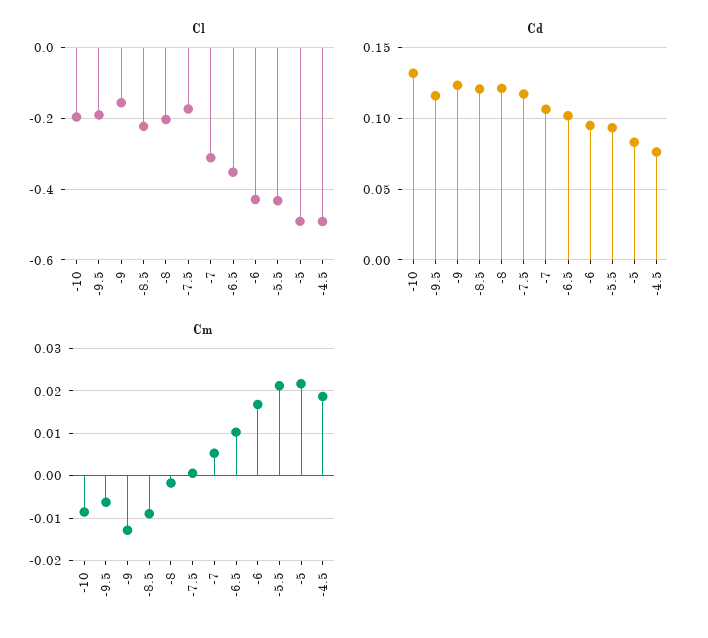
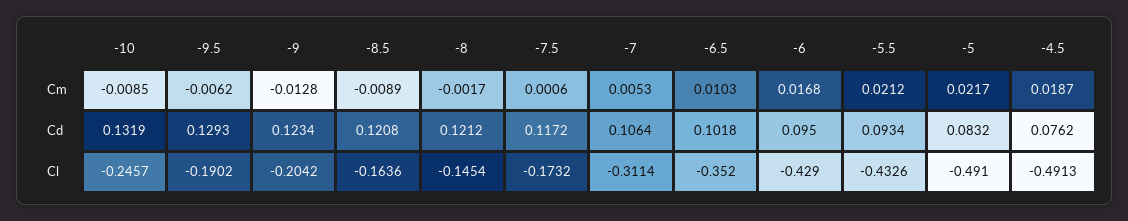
  {
    "Cl": {
-     "-10": -0.2,
+     "-10": -0.2457,
      "-9.5": -0.1902,
-     "-9": -0.16,
+     "-9": -0.2042,
-     "-8.5": -0.22,
+     "-8.5": -0.1636,
-     "-8": -0.2,
+     "-8": -0.1454,
      "-7.5": -0.1732,
      "-7": -0.3114,
      "-6.5": -0.352,
      "-6": -0.429,
      "-5.5": -0.4326,
      "-5": -0.491,
      "-4.5": -0.4913
    },
    "Cd": {
      "-10": 0.1319,
-     "-9.5": 0.115,
+     "-9.5": 0.1293,
      "-9": 0.1234,
      "-8.5": 0.1208,
      "-8": 0.1212,
      "-7.5": 0.1172,
      "-7": 0.1064,
      "-6.5": 0.1018,
      "-6": 0.095,
      "-5.5": 0.0934,
      "-5": 0.0832,
      "-4.5": 0.0762
    },
    "Cm": {
      "-10": -0.0085,
      "-9.5": -0.0062,
      "-9": -0.0128,
      "-8.5": -0.0089,
      "-8": -0.0017,
      "-7.5": 0.0006,
      "-7": 0.0053,
      "-6.5": 0.0103,
      "-6": 0.0168,
      "-5.5": 0.0212,
      "-5": 0.0217,
      "-4.5": 0.0187
    }
  }

